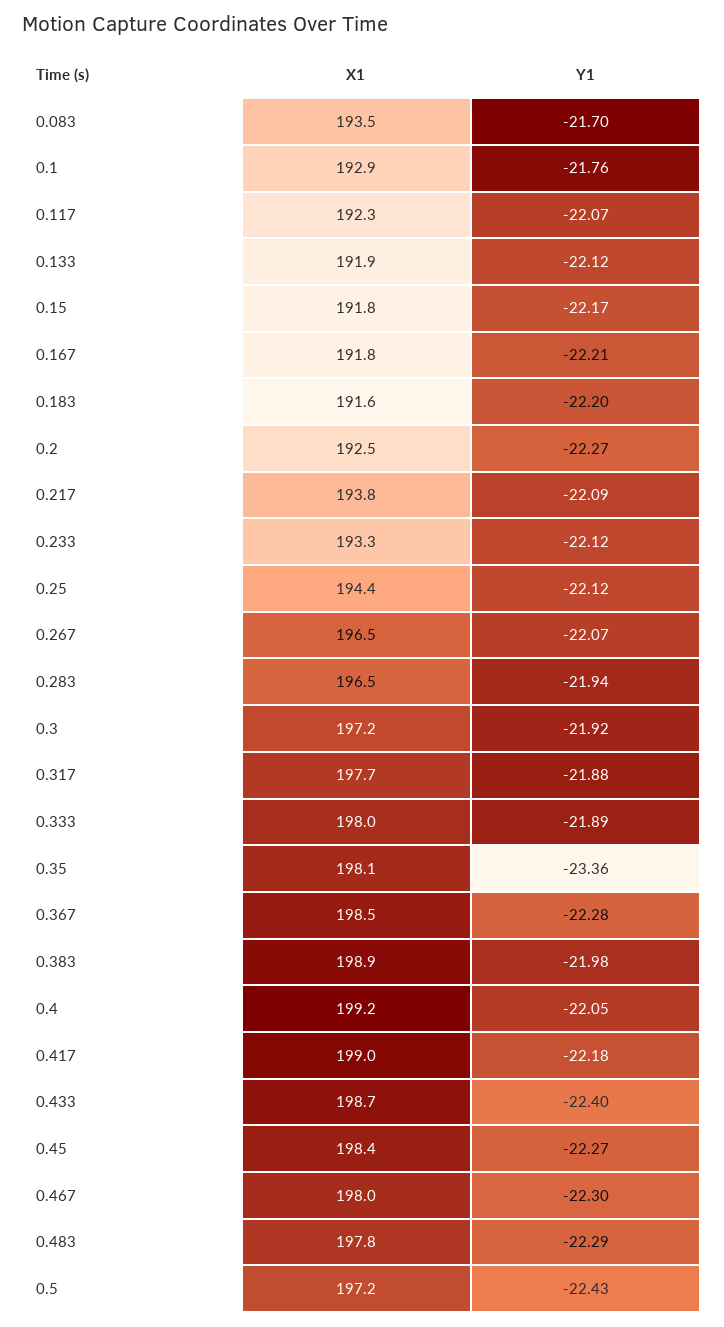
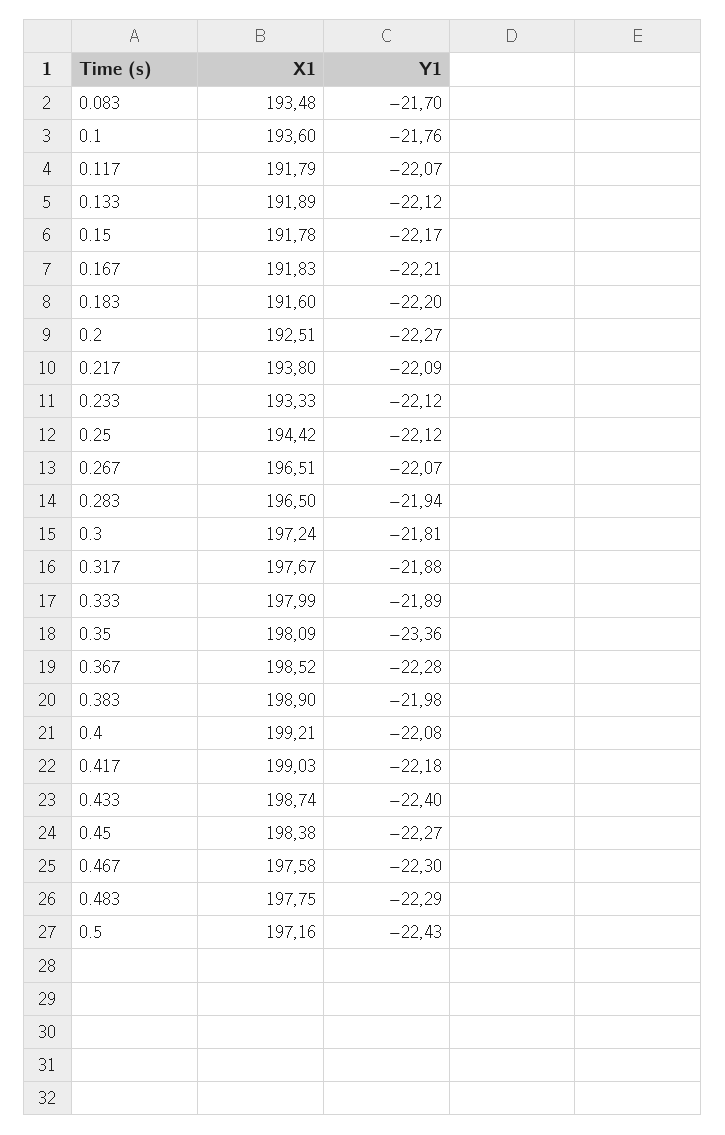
  {
    "X1": {
      "0.083": 193.48,
-     "0.1": 192.9,
+     "0.1": 193.6,
-     "0.117": 192.3,
+     "0.117": 191.79,
      "0.133": 191.89,
      "0.15": 191.78,
      "0.167": 191.83,
      "0.183": 191.6,
      "0.2": 192.51,
      "0.217": 193.8,
      "0.233": 193.33,
      "0.25": 194.42,
      "0.267": 196.51,
      "0.283": 196.5,
      "0.3": 197.24,
      "0.317": 197.67,
      "0.333": 197.99,
      "0.35": 198.09,
      "0.367": 198.52,
      "0.383": 198.9,
      "0.4": 199.21,
      "0.417": 199.03,
      "0.433": 198.74,
      "0.45": 198.38,
-     "0.467": 198,
+     "0.467": 197.58,
      "0.483": 197.75,
      "0.5": 197.16
    },
    "Y1": {
      "0.083": -21.7,
      "0.1": -21.76,
      "0.117": -22.07,
      "0.133": -22.12,
      "0.15": -22.17,
      "0.167": -22.21,
      "0.183": -22.2,
      "0.2": -22.27,
      "0.217": -22.09,
      "0.233": -22.12,
      "0.25": -22.12,
      "0.267": -22.07,
      "0.283": -21.94,
-     "0.3": -21.92,
+     "0.3": -21.81,
      "0.317": -21.88,
      "0.333": -21.89,
      "0.35": -23.36,
      "0.367": -22.28,
      "0.383": -21.98,
-     "0.4": -22.05,
+     "0.4": -22.08,
      "0.417": -22.18,
      "0.433": -22.4,
      "0.45": -22.27,
      "0.467": -22.3,
      "0.483": -22.29,
      "0.5": -22.43
    }
  }

